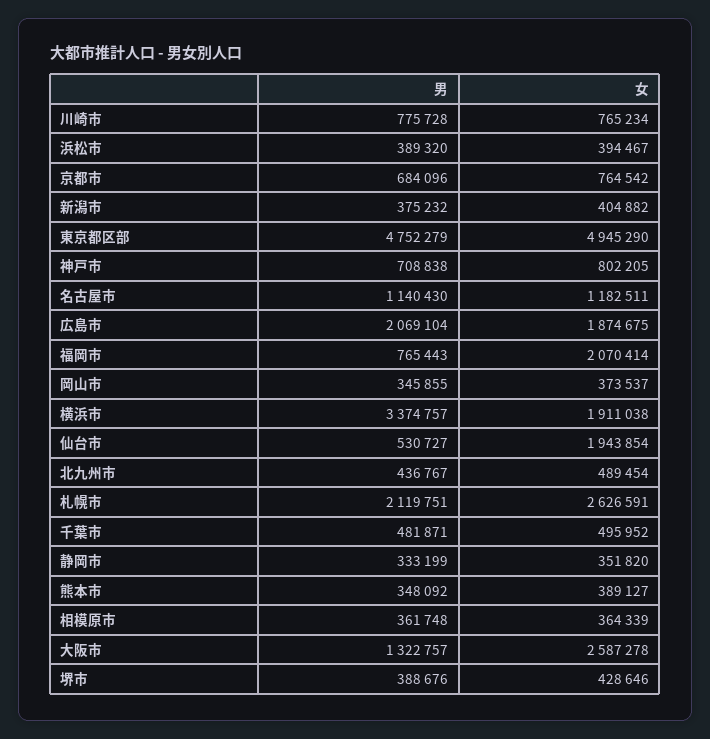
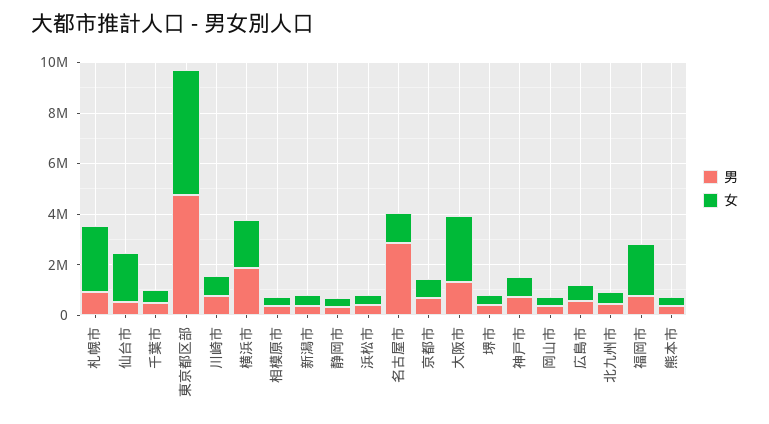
  {
    "男": {
      "川崎市": 775728,
      "浜松市": 389320,
      "京都市": 684096,
      "新潟市": 375232,
      "東京都区部": 4752279,
      "神戸市": 708838,
-     "名古屋市": 1140430,
+     "名古屋市": 3000000,
-     "広島市": 2069104,
+     "広島市": 500000,
      "福岡市": 765443,
      "岡山市": 345855,
-     "横浜市": 3374757,
+     "横浜市": 2000000,
      "仙台市": 530727,
      "北九州市": 436767,
-     "札幌市": 2119751,
+     "札幌市": 1000000,
      "千葉市": 481871,
      "静岡市": 333199,
      "熊本市": 348092,
      "相模原市": 361748,
      "大阪市": 1322757,
      "堺市": 388676
    },
    "女": {
      "川崎市": 765234,
      "浜松市": 394467,
      "京都市": 764542,
      "新潟市": 404882,
      "東京都区部": 4945290,
      "神戸市": 802205,
      "名古屋市": 1182511,
-     "広島市": 1874675,
+     "広島市": 500000,
      "福岡市": 2070414,
      "岡山市": 373537,
      "横浜市": 1911038,
      "仙台市": 1943854,
      "北九州市": 489454,
      "札幌市": 2626591,
      "千葉市": 495952,
      "静岡市": 351820,
      "熊本市": 389127,
      "相模原市": 364339,
      "大阪市": 2587278,
      "堺市": 428646
    }
  }

